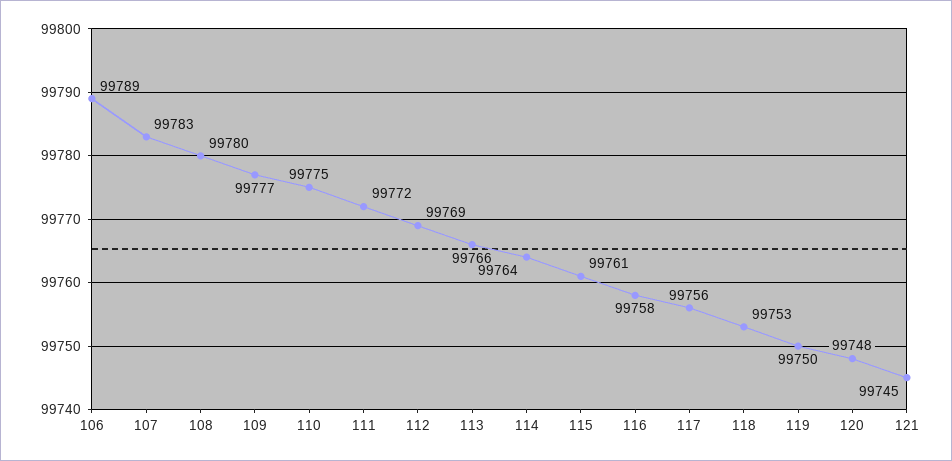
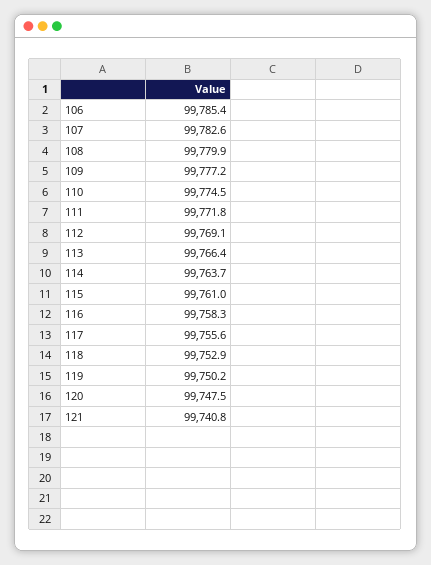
  {
-   "106": 99789,
+   "106": 99785.4,
    "107": 99782.6,
    "108": 99779.9,
    "109": 99777.2,
    "110": 99774.5,
    "111": 99771.8,
    "112": 99769.1,
    "113": 99766.4,
    "114": 99763.7,
    "115": 99761,
    "116": 99758.3,
    "117": 99755.6,
    "118": 99752.9,
    "119": 99750.2,
    "120": 99747.5,
-   "121": 99745
+   "121": 99740.8
  }

